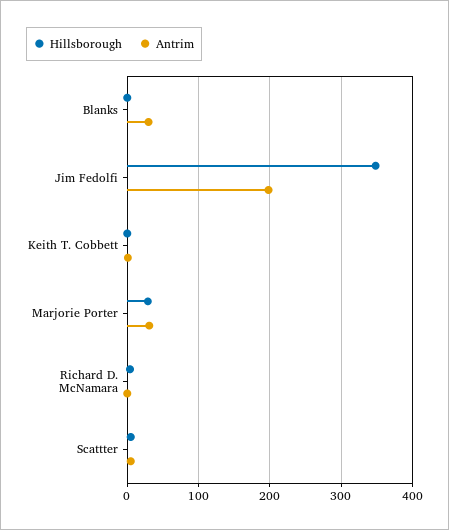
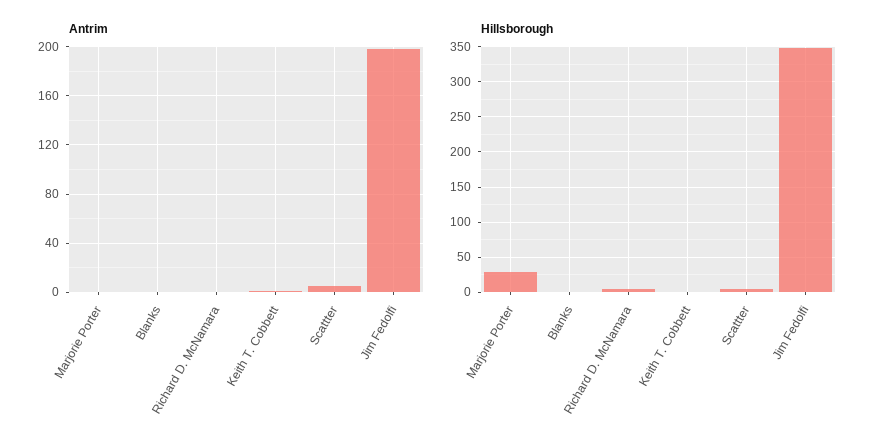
  {
    "Hillsborough": {
      "Blanks": 0,
      "Jim Fedolfi": 350,
      "Keith T. Cobbett": 0,
      "Marjorie Porter": 30,
      "Richard D. McNamara": 0,
      "Scattter": 10
    },
    "Antrim": {
-     "Blanks": 30,
+     "Blanks": 0,
      "Jim Fedolfi": 200,
      "Keith T. Cobbett": 0,
-     "Marjorie Porter": 30,
+     "Marjorie Porter": 0,
      "Richard D. McNamara": 0,
      "Scattter": 5
    }
  }

